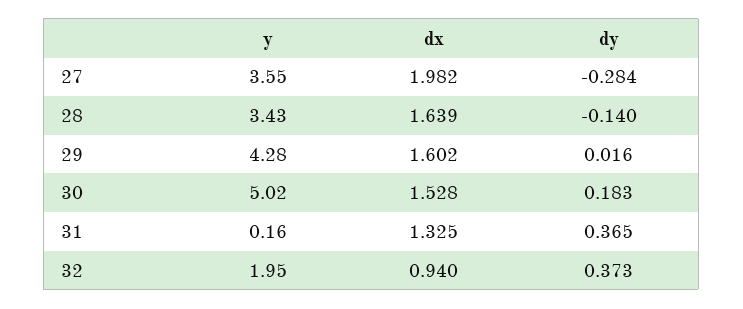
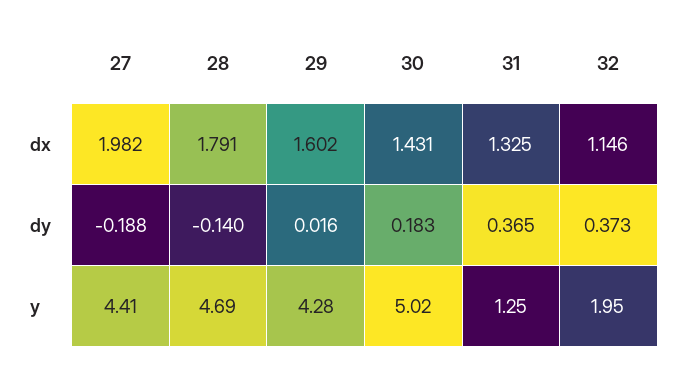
  {
    "y": {
-     "27": 3.55,
+     "27": 4.41,
-     "28": 3.43,
+     "28": 4.69,
      "29": 4.28,
      "30": 5.02,
-     "31": 0.16,
+     "31": 1.25,
      "32": 1.95
    },
    "dx": {
      "27": 1.982,
-     "28": 1.639,
+     "28": 1.791,
      "29": 1.602,
-     "30": 1.528,
+     "30": 1.431,
      "31": 1.325,
-     "32": 0.94
+     "32": 1.146
    },
    "dy": {
-     "27": -0.284,
+     "27": -0.188,
      "28": -0.14,
      "29": 0.016,
      "30": 0.183,
      "31": 0.365,
      "32": 0.373
    }
  }

